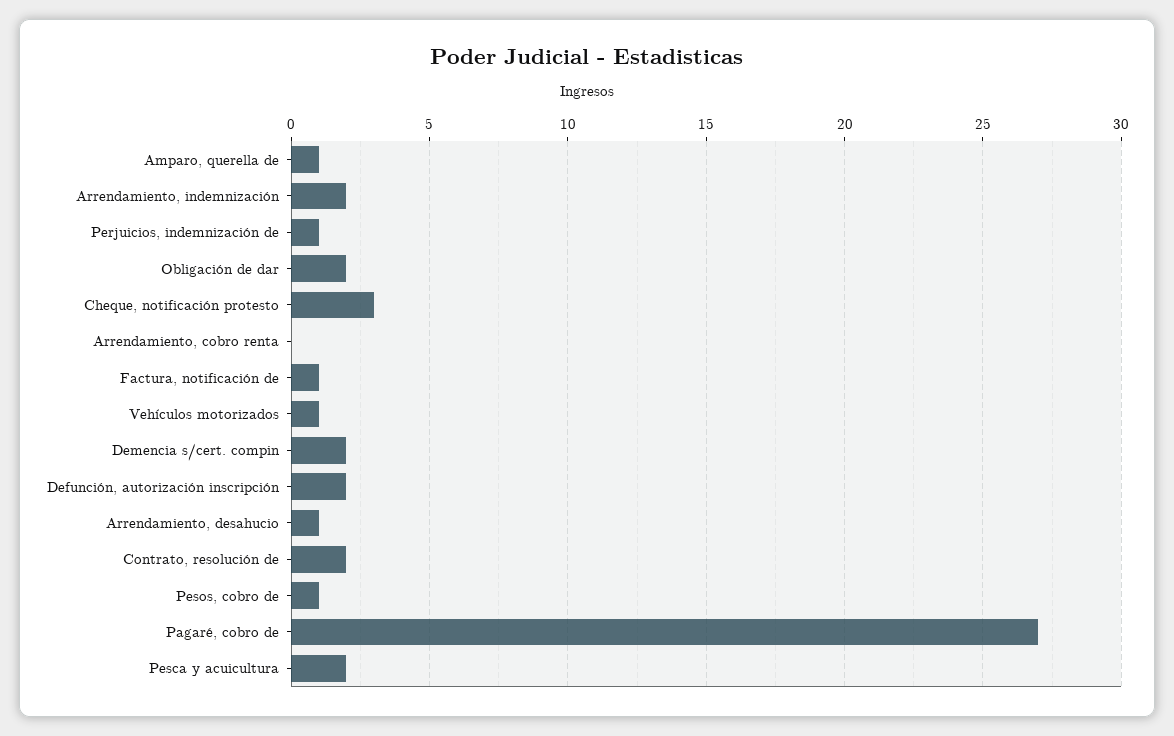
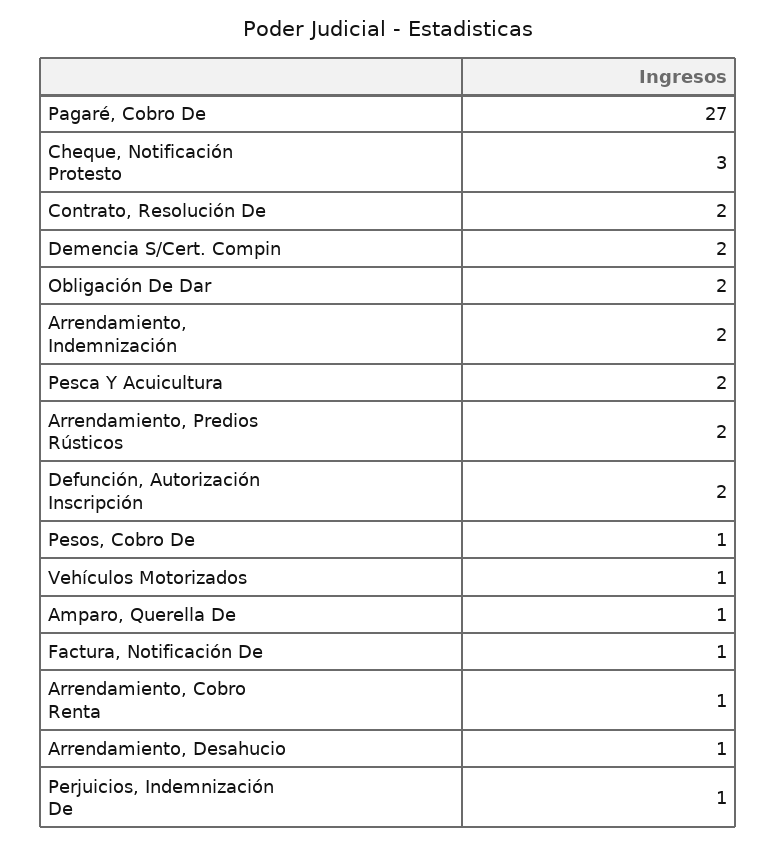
  {
    "Amparo, querella de": 1,
    "Arrendamiento, indemnización": 2,
    "Perjuicios, indemnización de": 1,
    "Obligación de dar": 2,
    "Cheque, notificación protesto": 3,
-   "Arrendamiento, cobro renta": 0,
+   "Arrendamiento, cobro renta": 1,
    "Factura, notificación de": 1,
    "Vehículos motorizados": 1,
    "Demencia s/cert. compin": 2,
    "Defunción, autorización inscripción": 2,
    "Arrendamiento, desahucio": 1,
    "Contrato, resolución de": 2,
    "Pesos, cobro de": 1,
    "Pagaré, cobro de": 27,
-   "Pesca y acuicultura": 2
+   "Pesca y acuicultura": 2,
+   "Arrendamiento, Predios Rústicos": 2
  }

